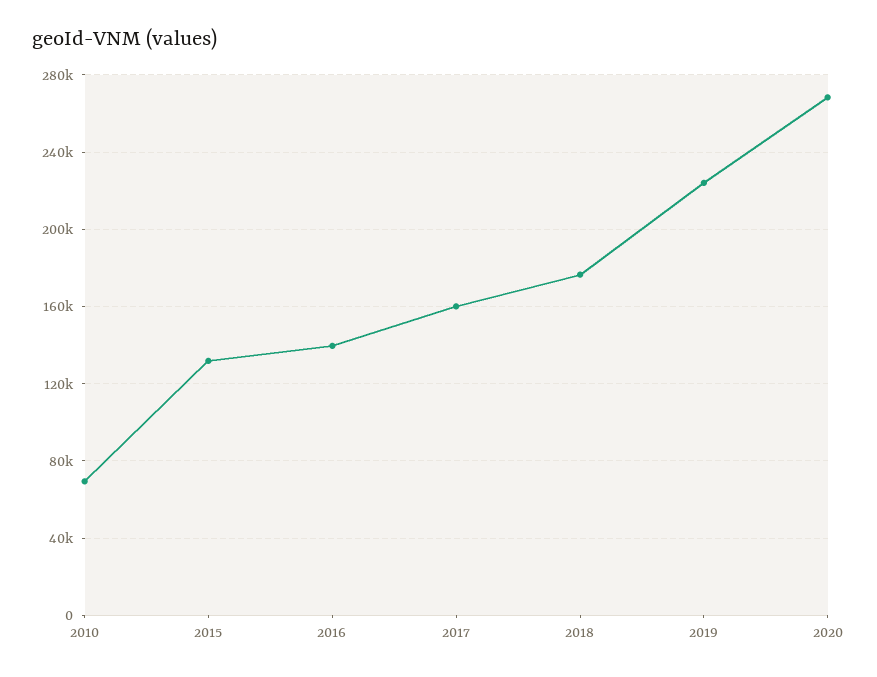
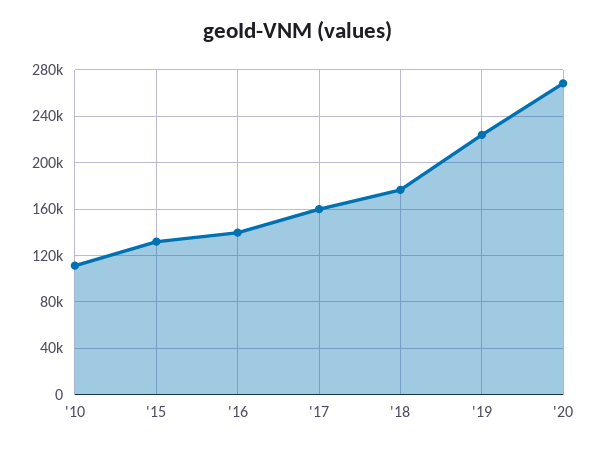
  {
-   "2010": 70000,
+   "2010": 110000,
    "2015": 130000,
    "2016": 140000,
    "2017": 160000,
    "2018": 175000,
    "2019": 225000,
    "2020": 270000
  }

